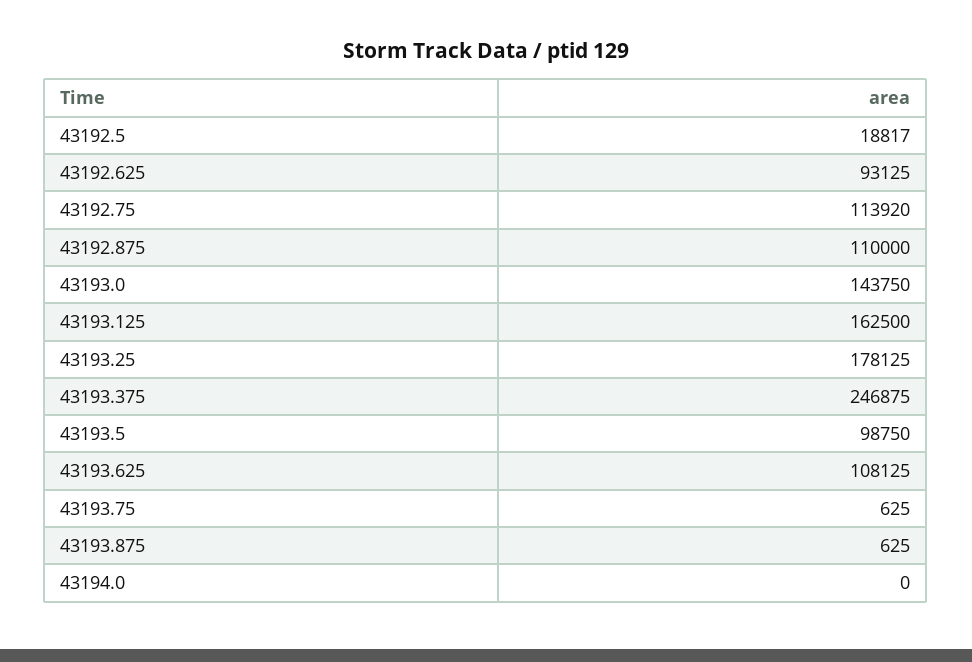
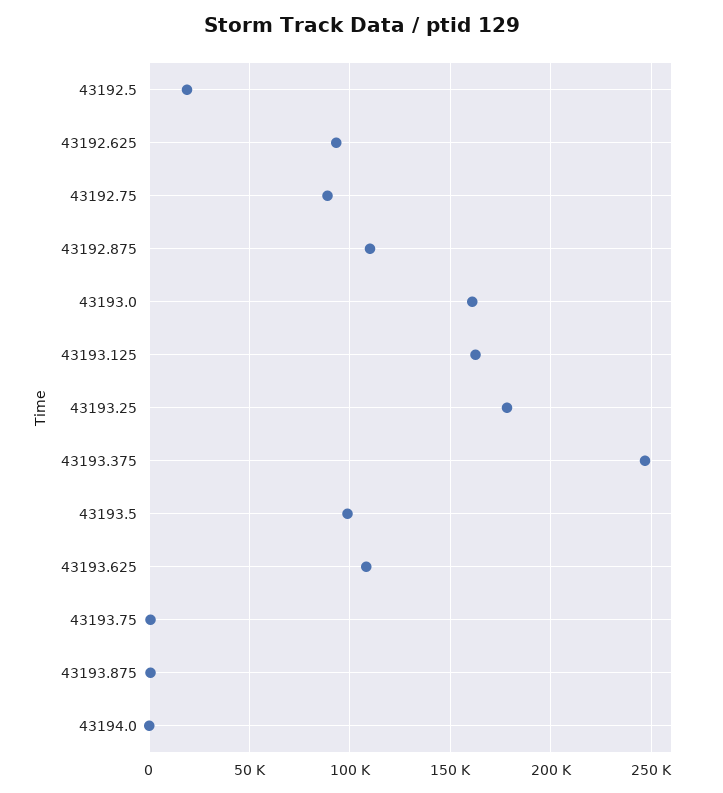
  {
    "43192.5": 18817,
    "43192.625": 93125,
-   "43192.75": 113920,
+   "43192.75": 90000,
    "43192.875": 110000,
-   "43193.0": 143750,
+   "43193.0": 160000,
    "43193.125": 162500,
    "43193.25": 178125,
    "43193.375": 246875,
    "43193.5": 98750,
    "43193.625": 108125,
    "43193.75": 625,
    "43193.875": 625,
    "43194.0": 0
  }

